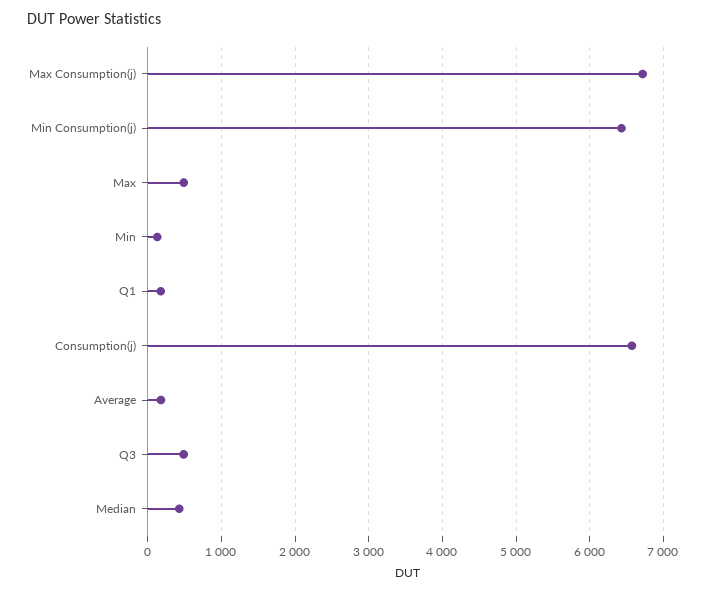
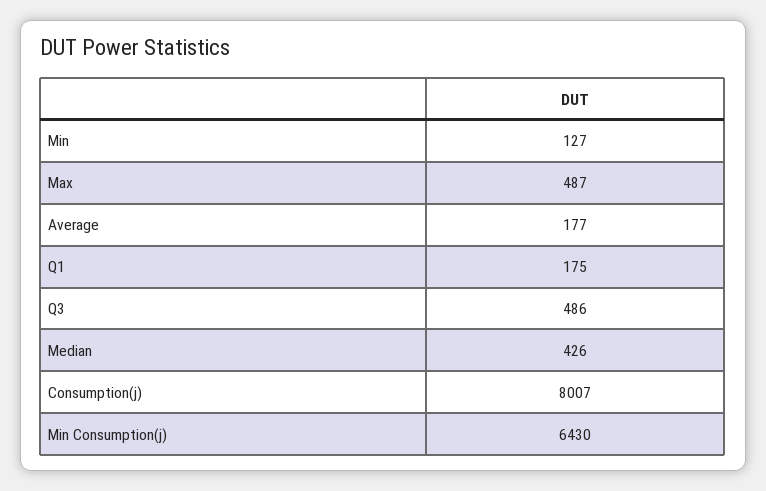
  {
-   "Max Consumption(j)": 6700,
    "Min Consumption(j)": 6430,
    "Max": 487,
    "Min": 127,
    "Q1": 175,
-   "Consumption(j)": 6600,
+   "Consumption(j)": 8007,
    "Average": 177,
    "Q3": 486,
    "Median": 426
  }

